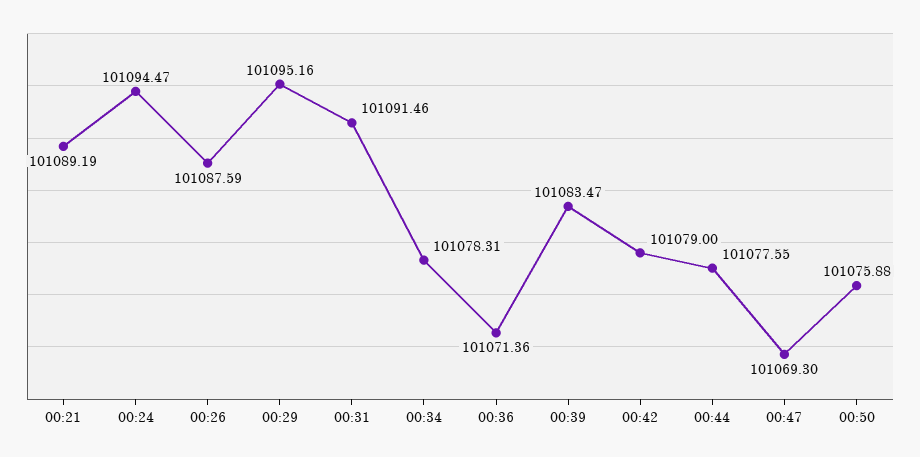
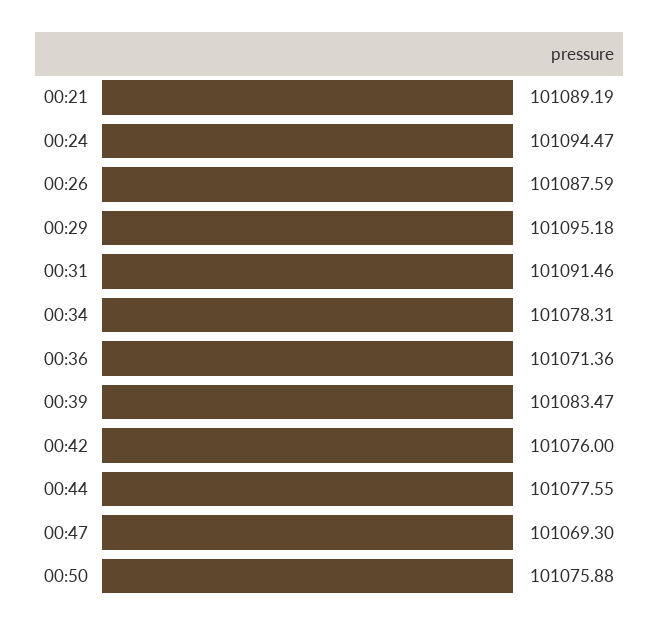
  {
    "00:21": 101089.19,
    "00:24": 101094.47,
    "00:26": 101087.59,
-   "00:29": 101095.16,
+   "00:29": 101095.18,
    "00:31": 101091.46,
    "00:34": 101078.31,
    "00:36": 101071.36,
    "00:39": 101083.47,
-   "00:42": 101079,
+   "00:42": 101076,
    "00:44": 101077.55,
    "00:47": 101069.3,
    "00:50": 101075.88
  }

